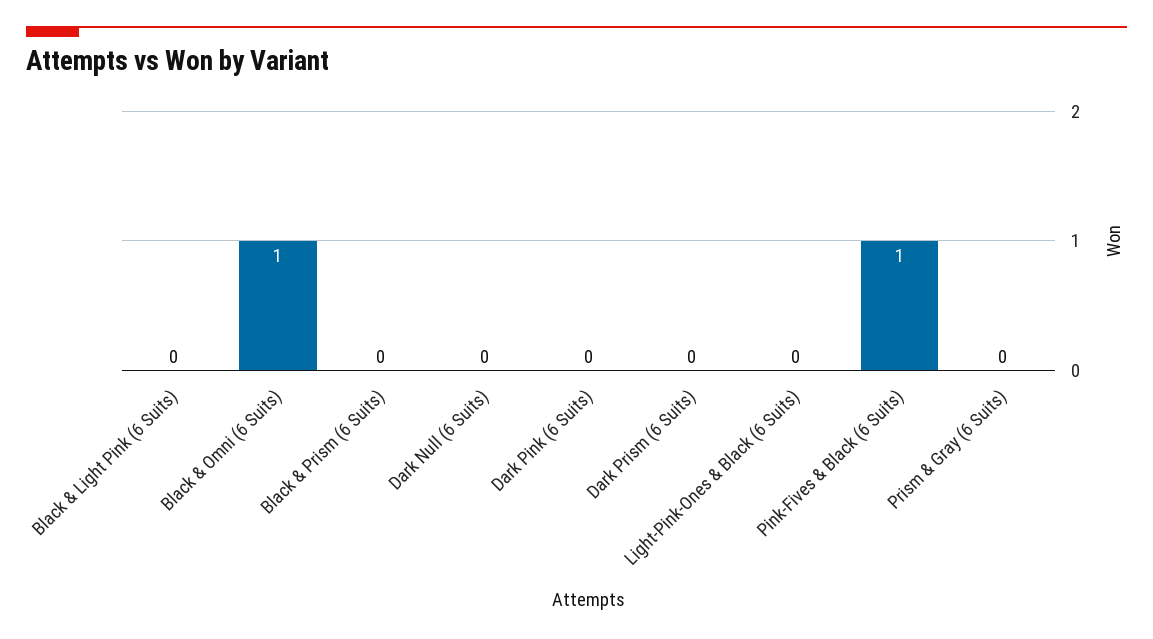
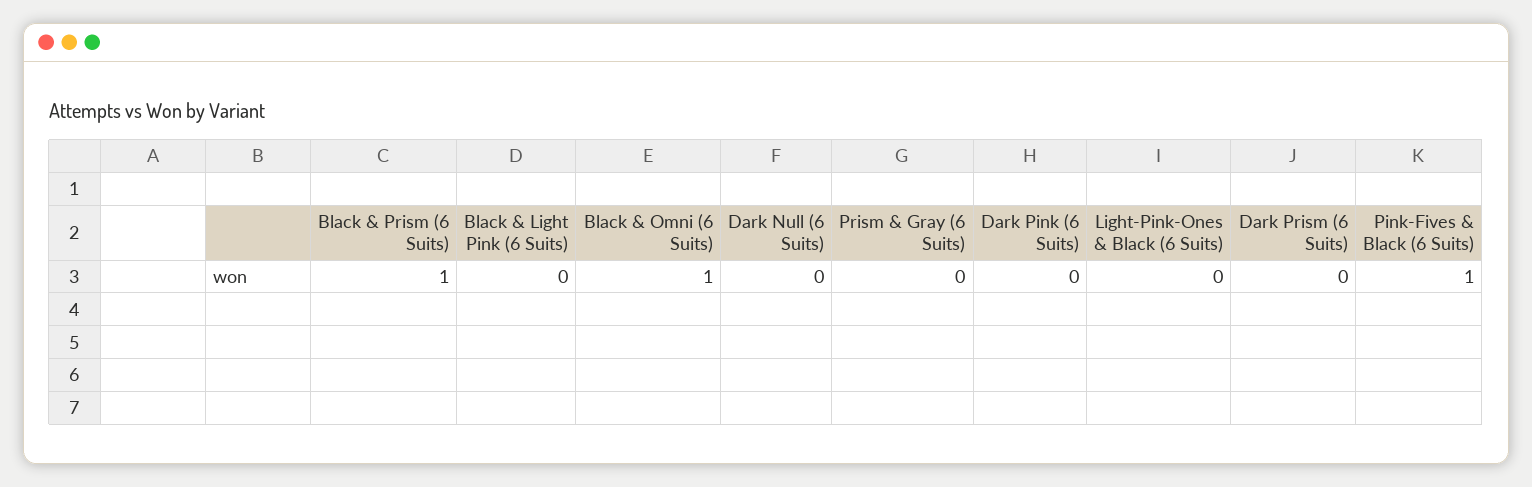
  {
    "Black & Light Pink (6 Suits)": 0,
    "Black & Omni (6 Suits)": 1,
-   "Black & Prism (6 Suits)": 0,
+   "Black & Prism (6 Suits)": 1,
    "Dark Null (6 Suits)": 0,
    "Dark Pink (6 Suits)": 0,
    "Dark Prism (6 Suits)": 0,
    "Light-Pink-Ones & Black (6 Suits)": 0,
    "Pink-Fives & Black (6 Suits)": 1,
    "Prism & Gray (6 Suits)": 0
  }

